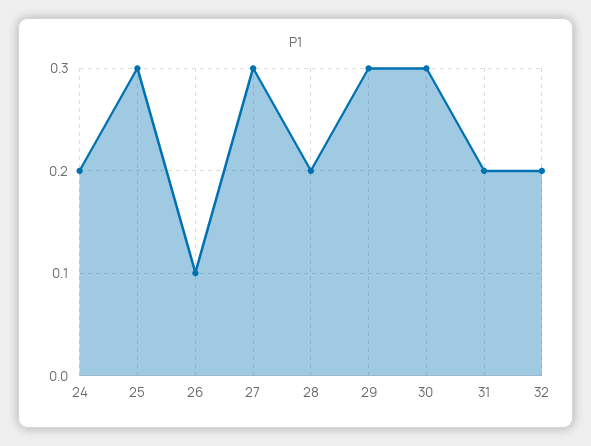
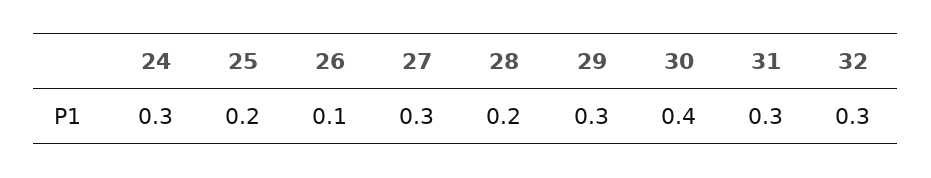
  {
-   "24": 0.2,
+   "24": 0.3,
-   "25": 0.3,
+   "25": 0.2,
    "26": 0.1,
    "27": 0.3,
    "28": 0.2,
    "29": 0.3,
-   "30": 0.3,
+   "30": 0.4,
-   "31": 0.2,
+   "31": 0.3,
-   "32": 0.2
+   "32": 0.3
  }

